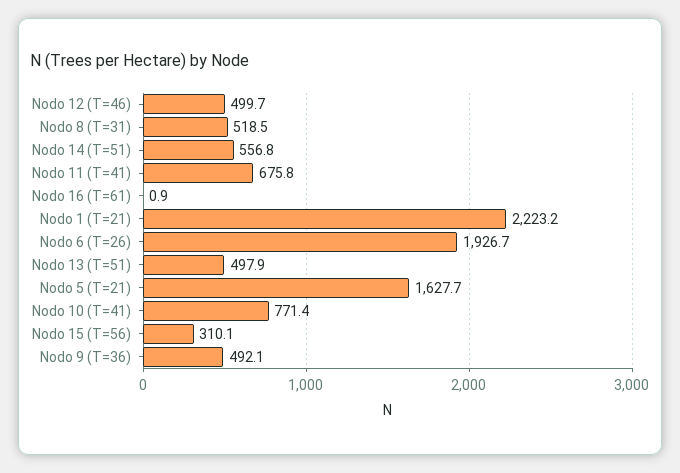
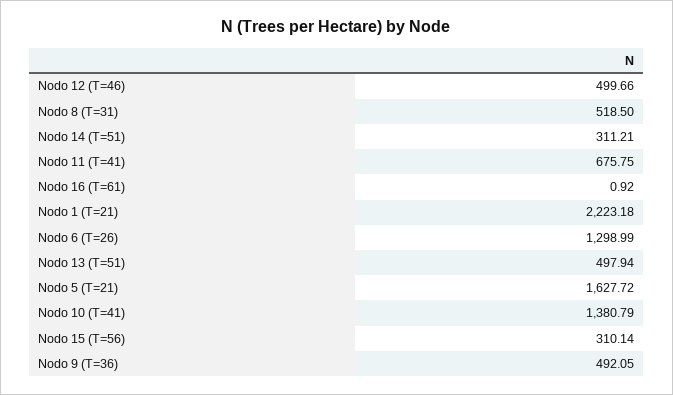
  {
    "Nodo 12 (T=46)": 499.66,
    "Nodo 8 (T=31)": 518.5,
-   "Nodo 14 (T=51)": 556.8,
+   "Nodo 14 (T=51)": 311.21,
    "Nodo 11 (T=41)": 675.75,
    "Nodo 16 (T=61)": 0.92,
    "Nodo 1 (T=21)": 2223.18,
-   "Nodo 6 (T=26)": 1926.7,
+   "Nodo 6 (T=26)": 1298.99,
    "Nodo 13 (T=51)": 497.94,
    "Nodo 5 (T=21)": 1627.72,
-   "Nodo 10 (T=41)": 771.4,
+   "Nodo 10 (T=41)": 1380.79,
    "Nodo 15 (T=56)": 310.14,
    "Nodo 9 (T=36)": 492.05
  }

